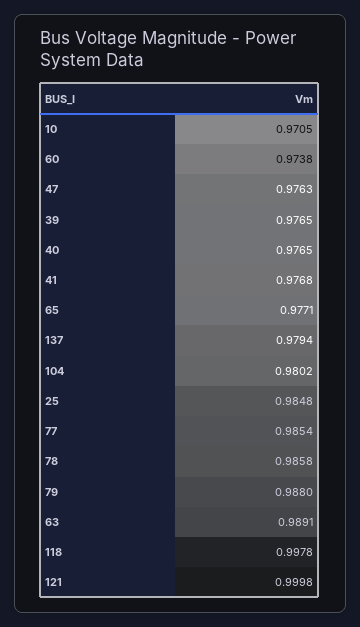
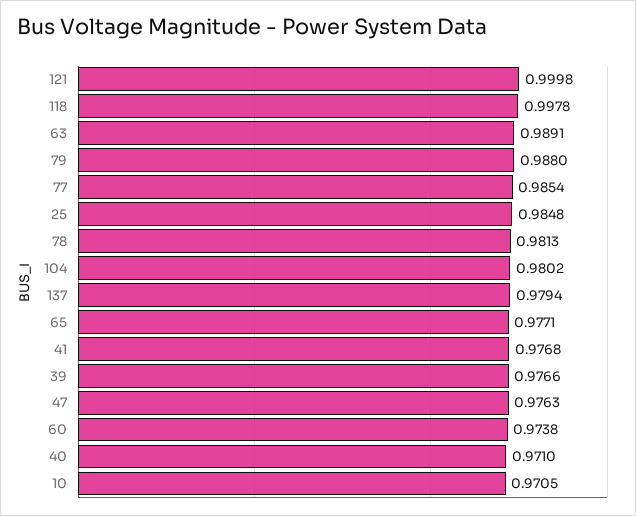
  {
    "10": 0.9705,
    "60": 0.9738,
    "47": 0.9763,
-   "39": 0.9765,
+   "39": 0.9766,
-   "40": 0.9765,
+   "40": 0.971,
    "41": 0.9768,
    "65": 0.9771,
    "137": 0.9794,
    "104": 0.9802,
    "25": 0.9848,
    "77": 0.9854,
-   "78": 0.9858,
+   "78": 0.9813,
    "79": 0.988,
    "63": 0.9891,
    "118": 0.9978,
    "121": 0.9998
  }

